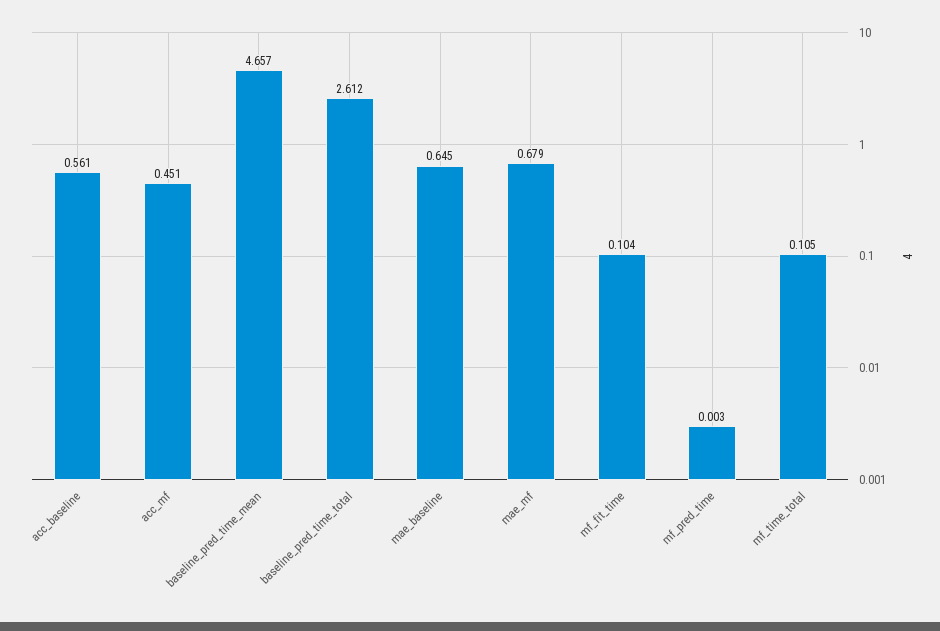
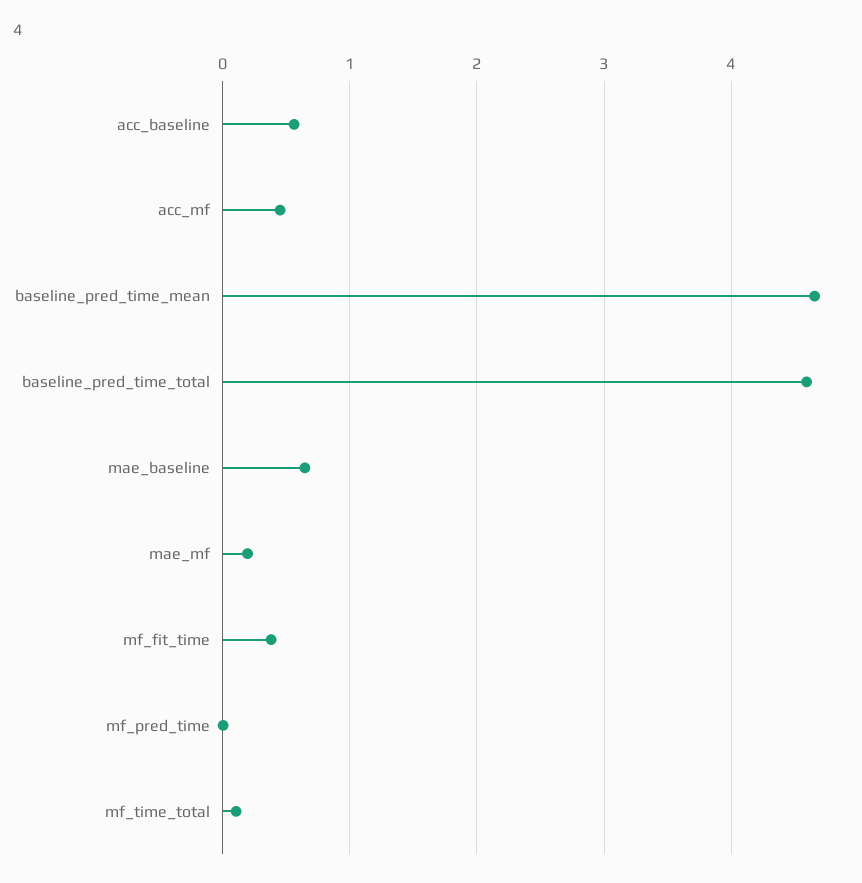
  {
    "acc_baseline": 0.561,
    "acc_mf": 0.451,
    "baseline_pred_time_mean": 4.657,
-   "baseline_pred_time_total": 2.612,
+   "baseline_pred_time_total": 4.6,
    "mae_baseline": 0.645,
-   "mae_mf": 0.679,
+   "mae_mf": 0.2,
-   "mf_fit_time": 0.104,
+   "mf_fit_time": 0.4,
    "mf_pred_time": 0.003,
    "mf_time_total": 0.105
  }

